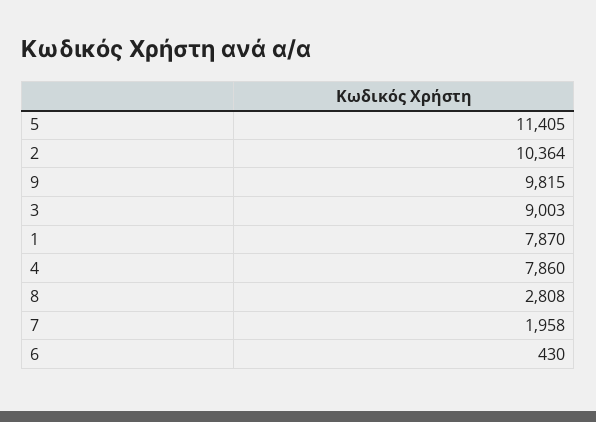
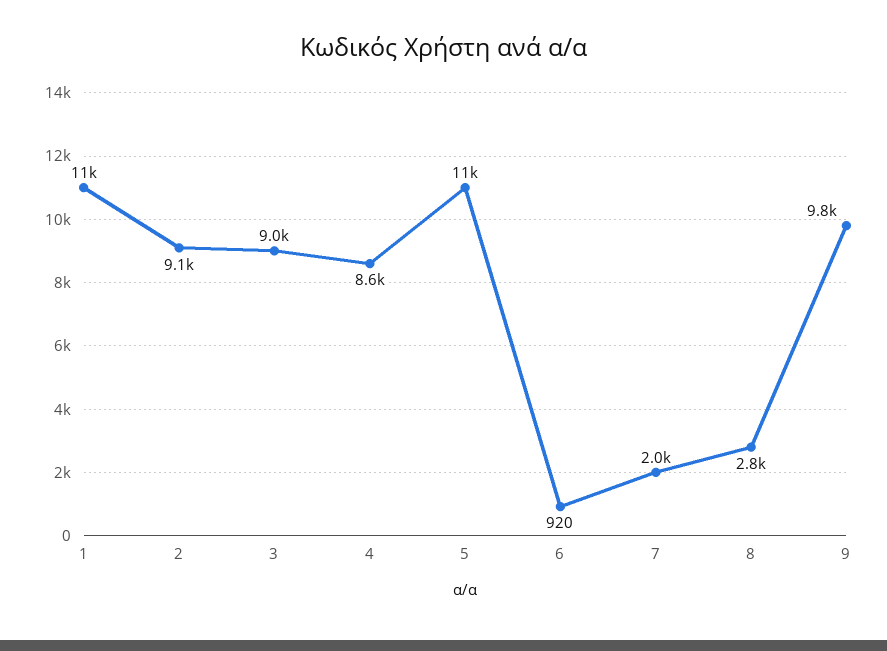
  {
    "5": 11405,
-   "2": 10364,
+   "2": 9100,
    "9": 9815,
    "3": 9003,
-   "1": 7870,
+   "1": 11000,
-   "4": 7860,
+   "4": 8600,
    "8": 2808,
    "7": 1958,
-   "6": 430
+   "6": 920
  }

